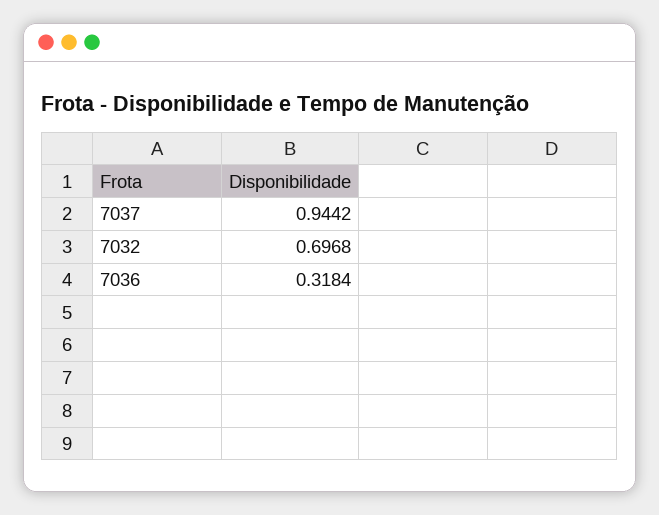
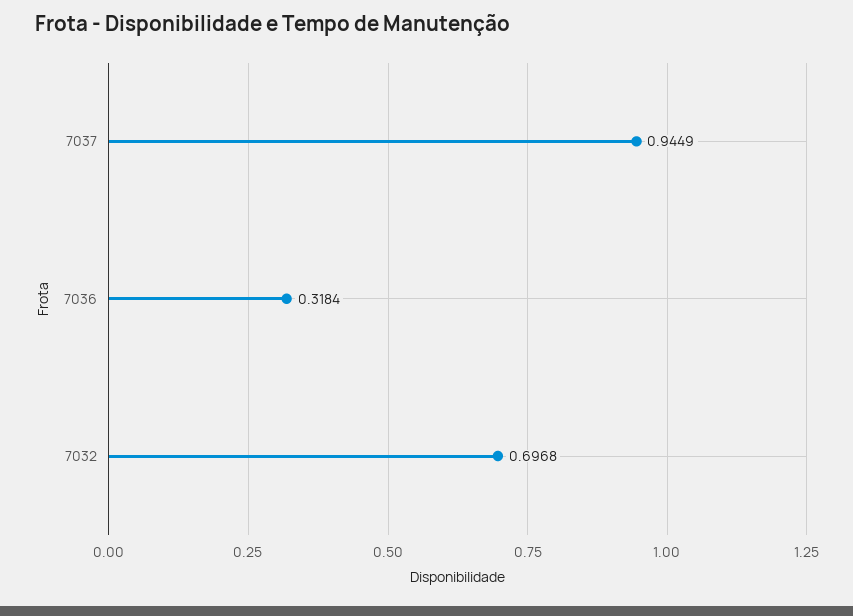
  {
-   "7037": 0.9442,
+   "7037": 0.9449,
    "7032": 0.6968,
    "7036": 0.3184
  }

